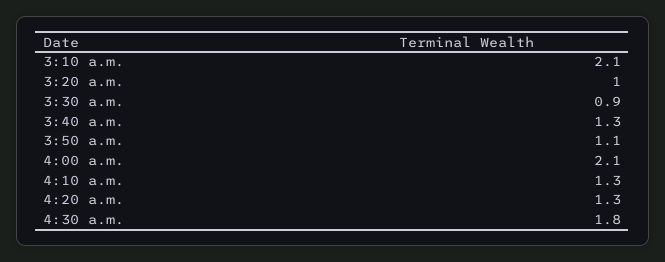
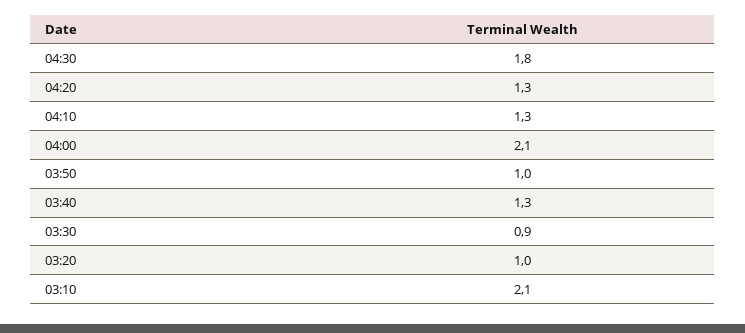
  {
    "3:10 a.m.": 2.1,
    "3:20 a.m.": 1,
    "3:30 a.m.": 0.9,
    "3:40 a.m.": 1.3,
-   "3:50 a.m.": 1.1,
+   "3:50 a.m.": 1,
    "4:00 a.m.": 2.1,
    "4:10 a.m.": 1.3,
    "4:20 a.m.": 1.3,
    "4:30 a.m.": 1.8
  }

